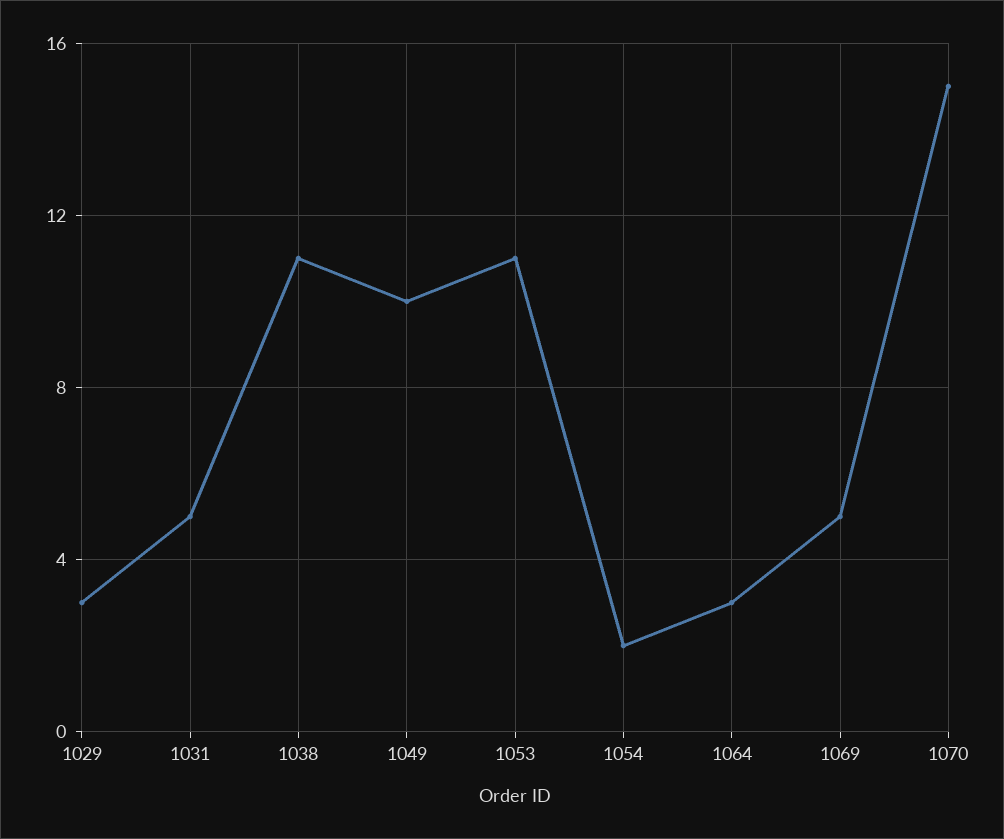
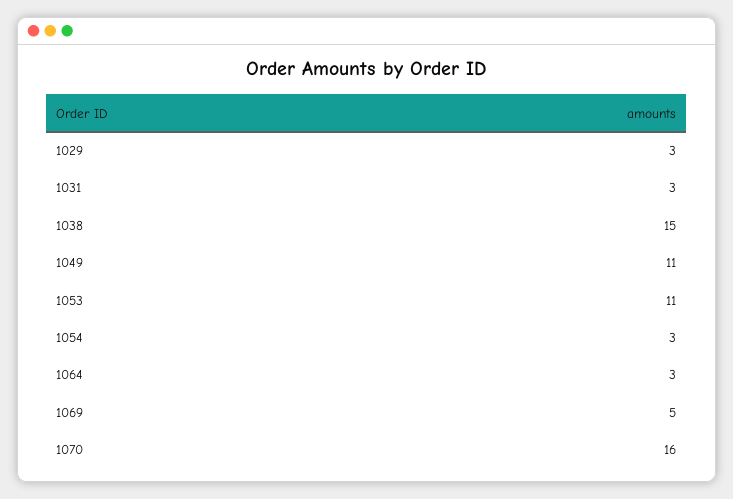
  {
    "1029": 3,
-   "1031": 5,
+   "1031": 3,
-   "1038": 11,
+   "1038": 15,
-   "1049": 10,
+   "1049": 11,
    "1053": 11,
-   "1054": 2,
+   "1054": 3,
    "1064": 3,
    "1069": 5,
-   "1070": 15
+   "1070": 16
  }

